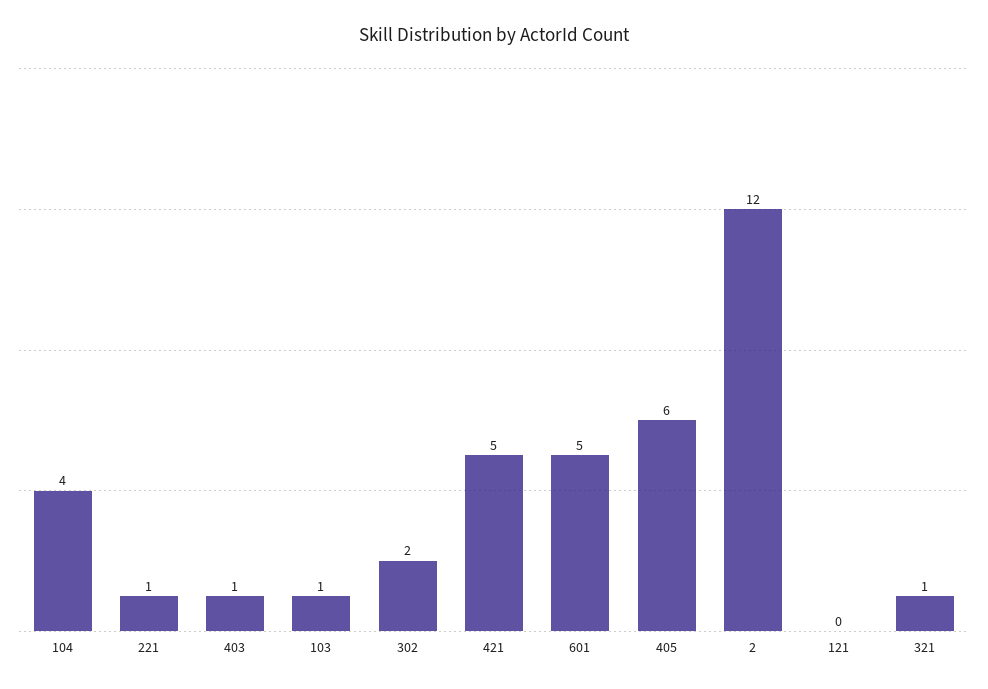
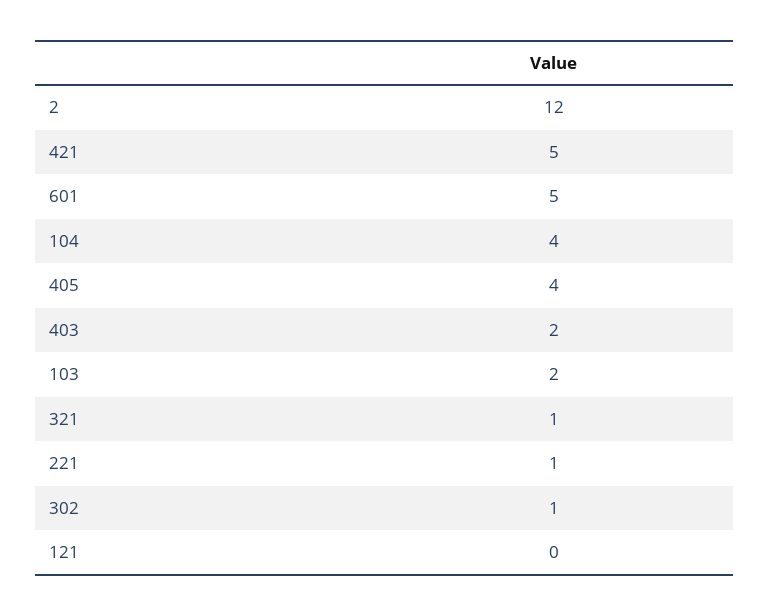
  {
    "104": 4,
    "221": 1,
-   "403": 1,
+   "403": 2,
-   "103": 1,
+   "103": 2,
-   "302": 2,
+   "302": 1,
    "421": 5,
    "601": 5,
-   "405": 6,
+   "405": 4,
    "2": 12,
    "121": 0,
    "321": 1
  }

